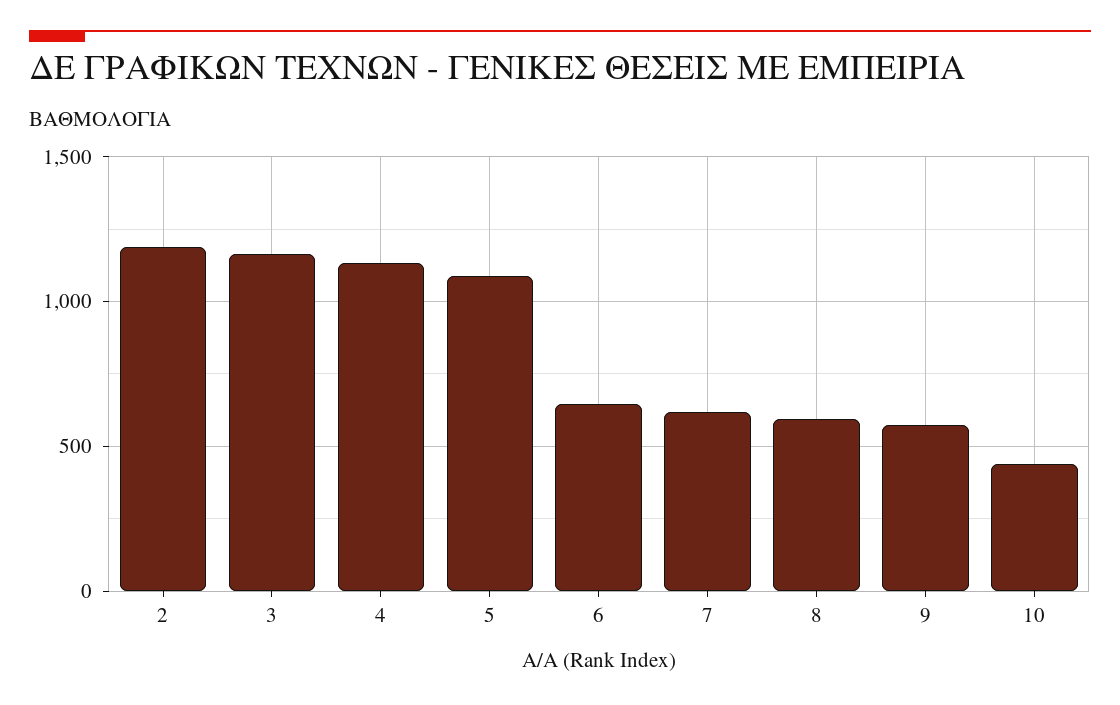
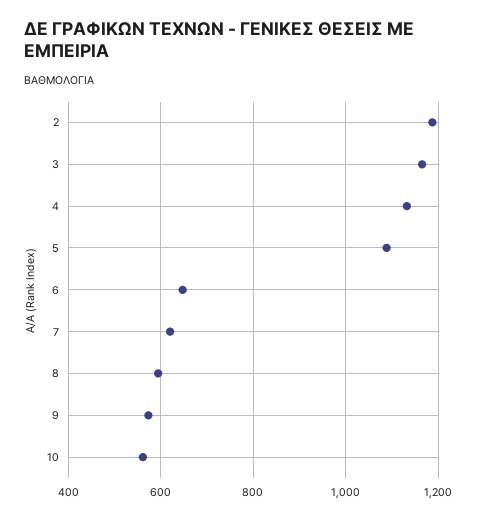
  {
    "2": 1180,
    "3": 1160,
    "4": 1140,
    "5": 1080,
    "6": 640,
    "7": 620,
    "8": 600,
    "9": 580,
-   "10": 450
+   "10": 560
  }

